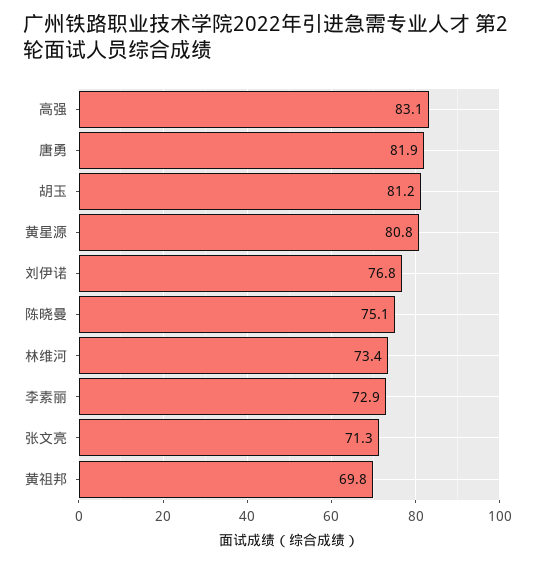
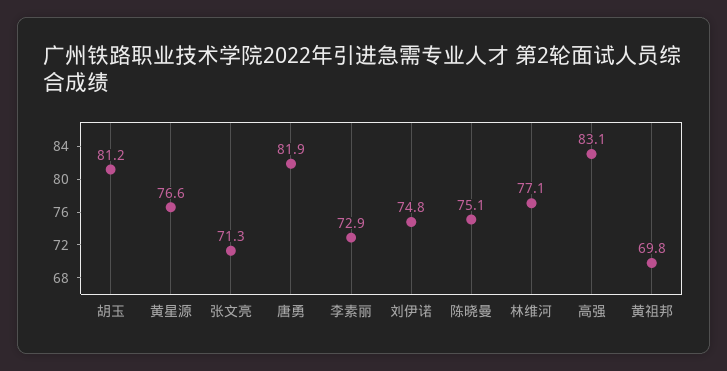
  {
    "高强": 83.1,
    "唐勇": 81.9,
    "胡玉": 81.2,
-   "黄星源": 80.8,
+   "黄星源": 76.6,
-   "刘伊诺": 76.8,
+   "刘伊诺": 74.8,
    "陈晓曼": 75.1,
-   "林维河": 73.4,
+   "林维河": 77.1,
    "李素丽": 72.9,
    "张文亮": 71.3,
    "黄祖邦": 69.8
  }

